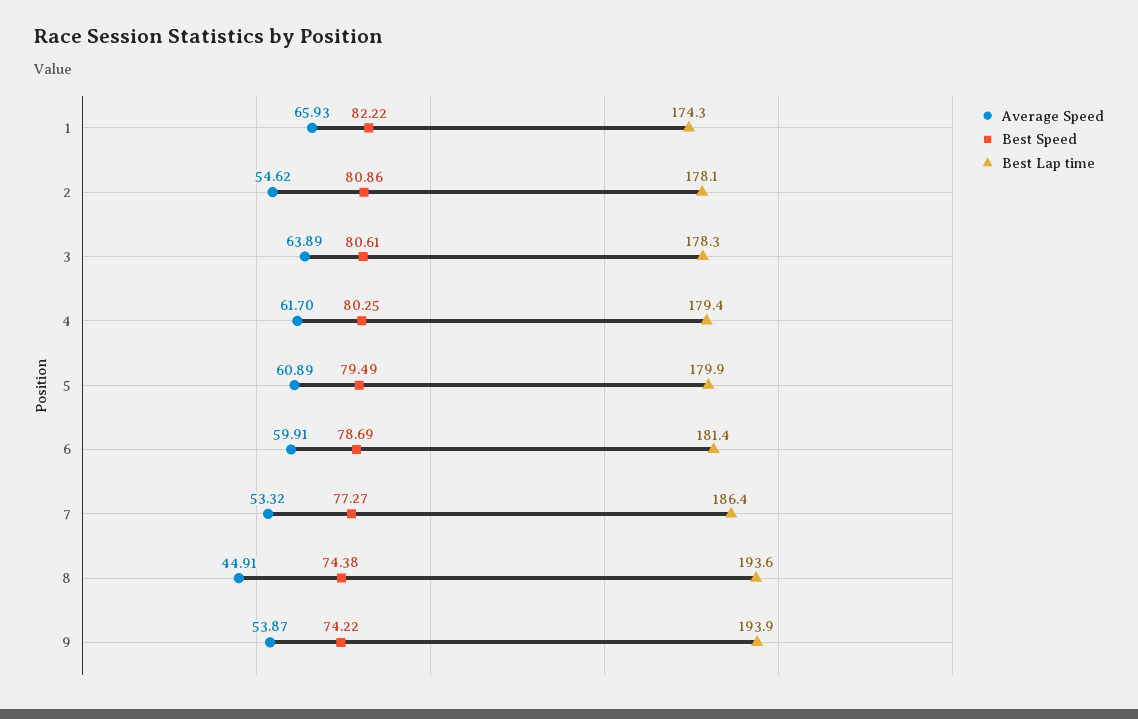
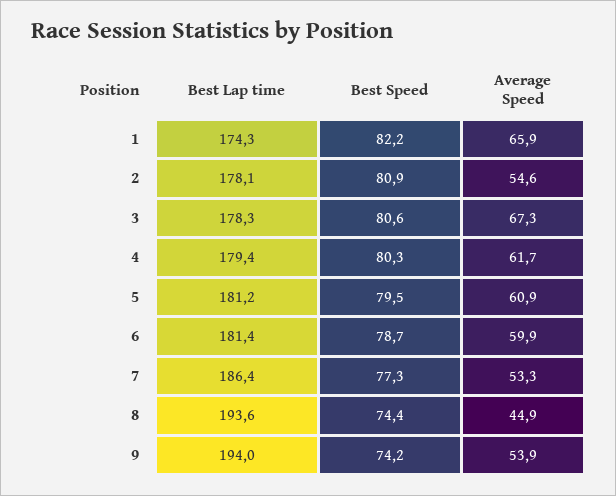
  {
    "Average Speed": {
      "1": 65.93,
      "2": 54.62,
-     "3": 63.89,
+     "3": 67.3,
      "4": 61.7,
      "5": 60.89,
      "6": 59.91,
      "7": 53.32,
      "8": 44.91,
      "9": 53.87
    },
    "Best Speed": {
      "1": 82.22,
      "2": 80.86,
      "3": 80.61,
      "4": 80.25,
      "5": 79.49,
      "6": 78.69,
      "7": 77.27,
      "8": 74.38,
      "9": 74.22
    },
    "Best Lap time": {
      "1": 174.3,
      "2": 178.1,
      "3": 178.3,
      "4": 179.4,
-     "5": 179.9,
+     "5": 181.2,
      "6": 181.4,
      "7": 186.4,
      "8": 193.6,
-     "9": 193.9
+     "9": 194
    }
  }

